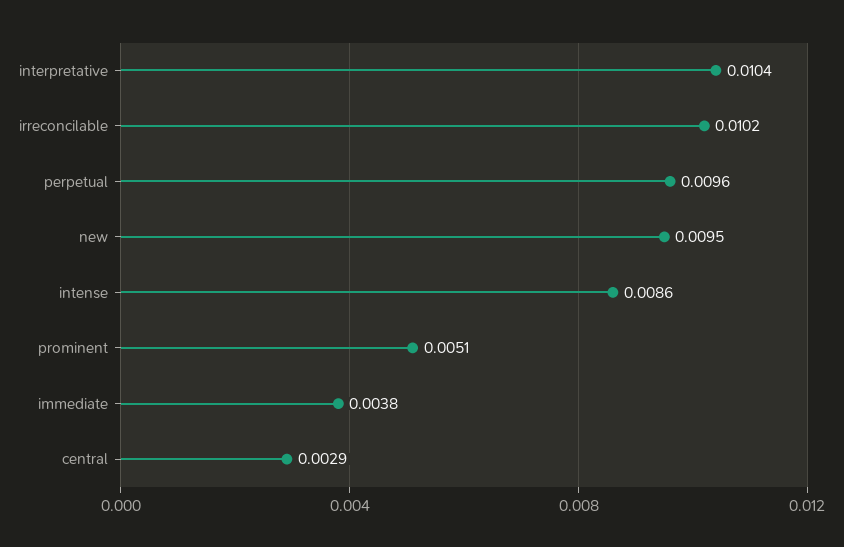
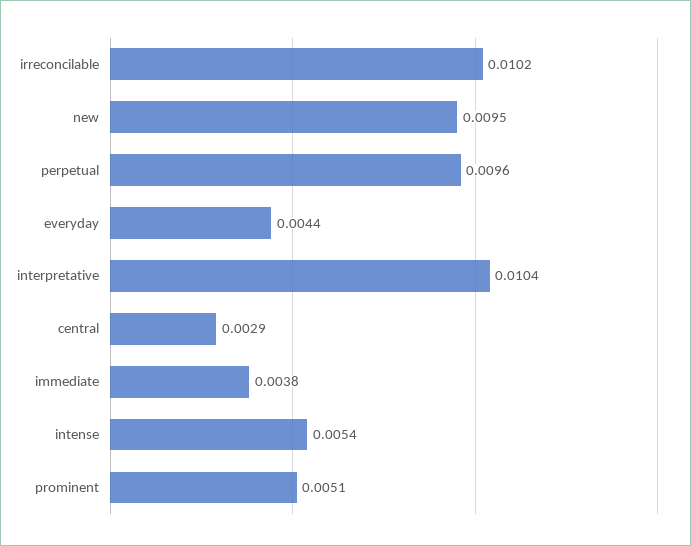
  {
    "interpretative": 0.0104,
    "irreconcilable": 0.0102,
    "perpetual": 0.0096,
    "new": 0.0095,
-   "intense": 0.0086,
+   "intense": 0.0054,
    "prominent": 0.0051,
    "immediate": 0.0038,
-   "central": 0.0029
+   "central": 0.0029,
+   "everyday": 0.0044
  }

